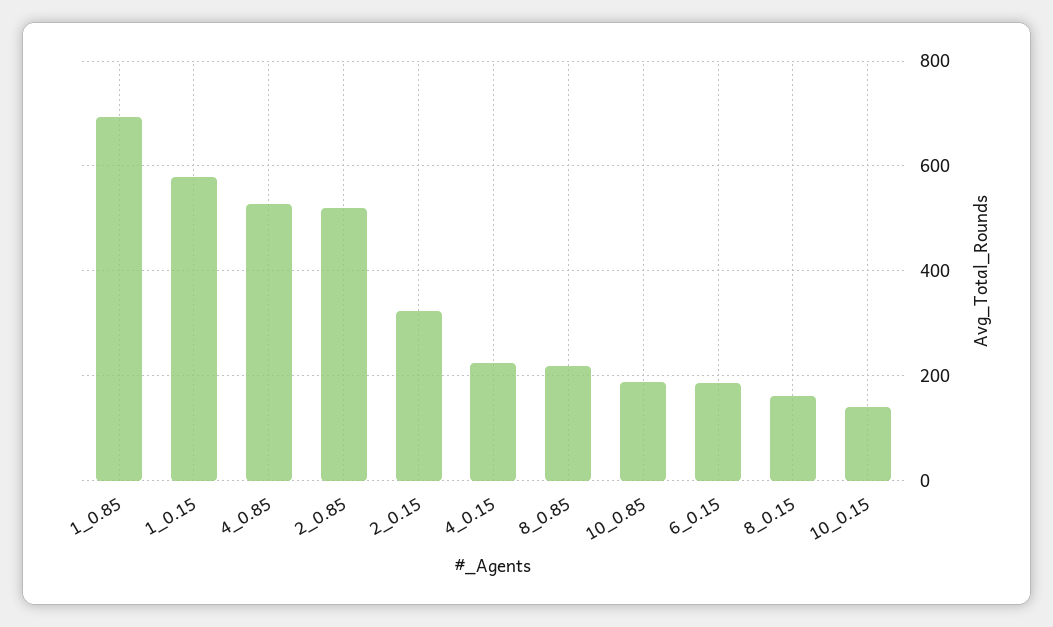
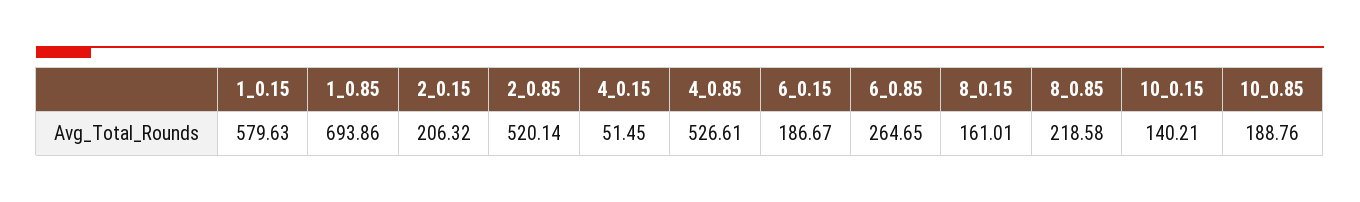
  {
    "1_0.85": 693.86,
    "1_0.15": 579.63,
    "4_0.85": 526.61,
    "2_0.85": 520.14,
-   "2_0.15": 320,
+   "2_0.15": 206.32,
-   "4_0.15": 220,
+   "4_0.15": 51.45,
    "8_0.85": 218.58,
    "10_0.85": 188.76,
    "6_0.15": 186.67,
    "8_0.15": 161.01,
-   "10_0.15": 140.21
+   "10_0.15": 140.21,
+   "6_0.85": 264.65
  }

